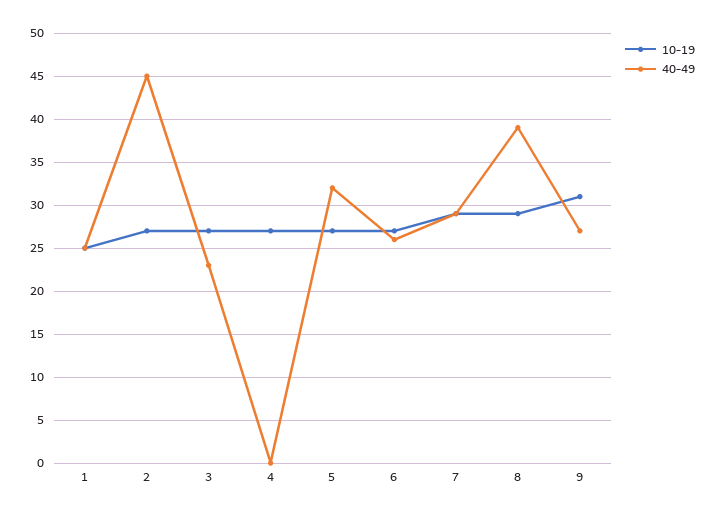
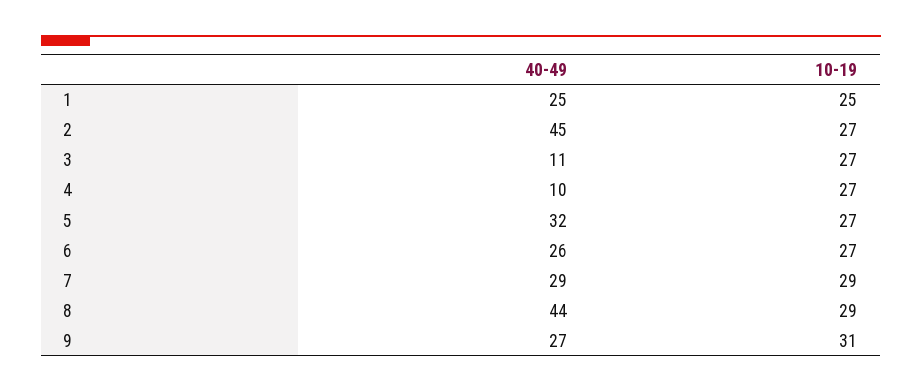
  {
    "10-19": {
      "1": 25,
      "2": 27,
      "3": 27,
      "4": 27,
      "5": 27,
      "6": 27,
      "7": 29,
      "8": 29,
      "9": 31
    },
    "40-49": {
      "1": 25,
      "2": 45,
-     "3": 23,
+     "3": 11,
-     "4": 0,
+     "4": 10,
      "5": 32,
      "6": 26,
      "7": 29,
-     "8": 39,
+     "8": 44,
      "9": 27
    }
  }

